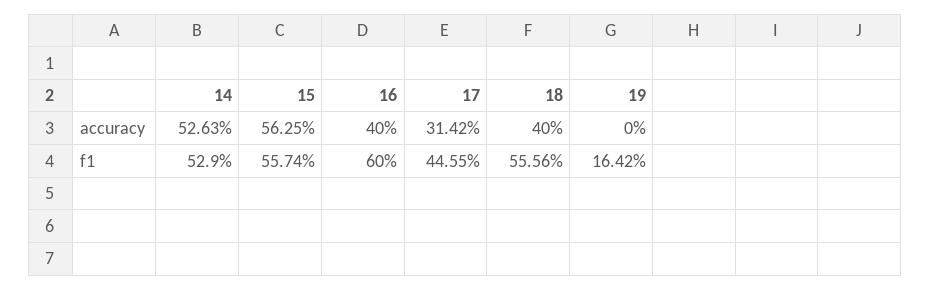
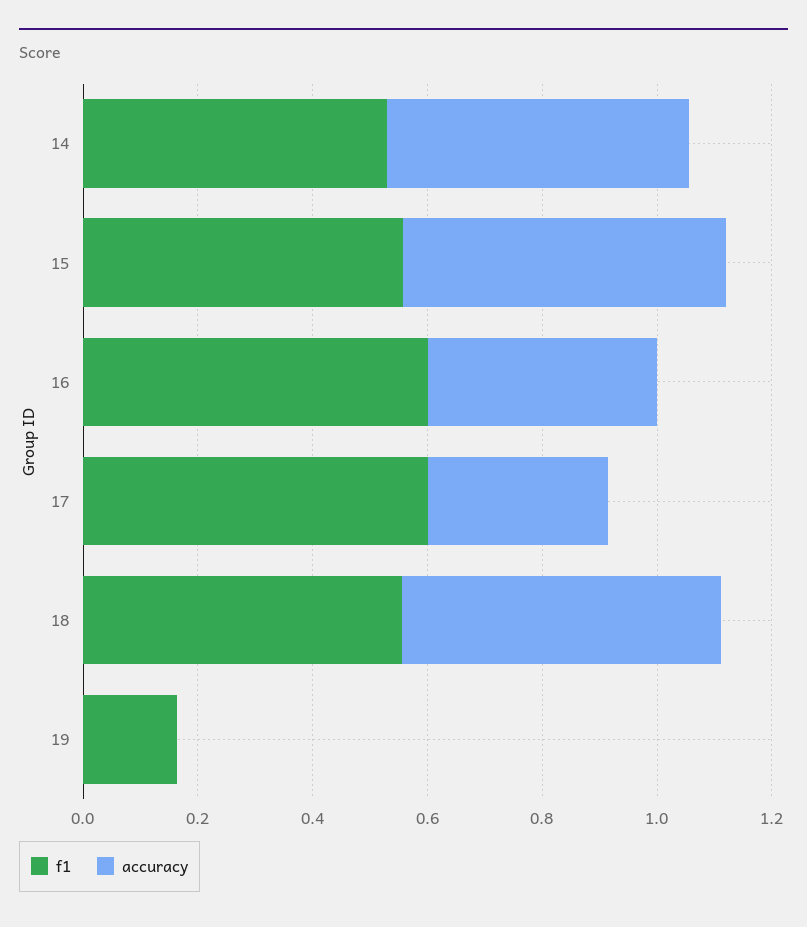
  {
    "accuracy": {
      "14": 0.5263,
      "15": 0.5625,
      "16": 0.4,
      "17": 0.3142,
-     "18": 0.4,
+     "18": 0.55,
      "19": 0
    },
    "f1": {
      "14": 0.529,
      "15": 0.5574,
      "16": 0.6,
-     "17": 0.4455,
+     "17": 0.6,
      "18": 0.5556,
      "19": 0.1642
    }
  }

